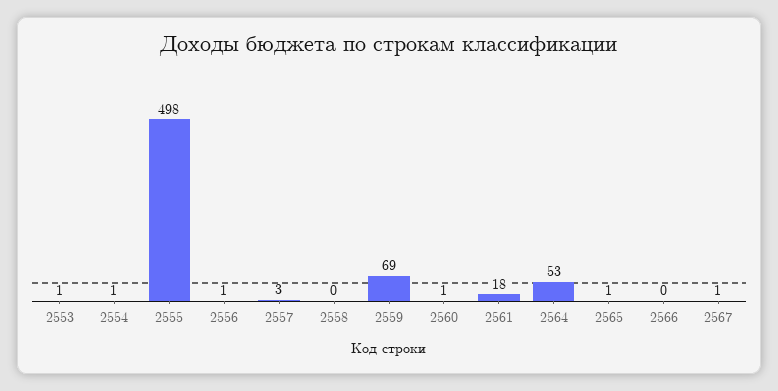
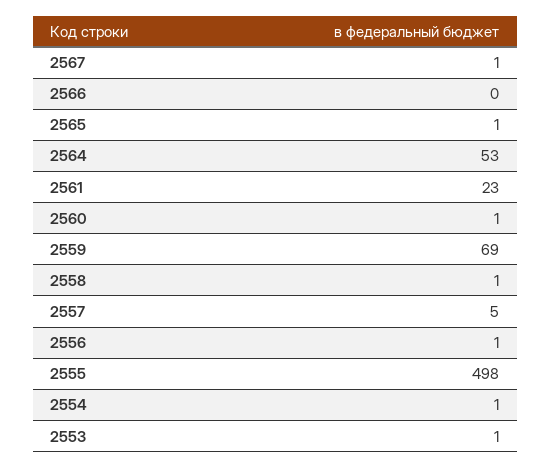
  {
    "2553": 1,
    "2554": 1,
    "2555": 498,
    "2556": 1,
-   "2557": 3,
+   "2557": 5,
-   "2558": 0,
+   "2558": 1,
    "2559": 69,
    "2560": 1,
-   "2561": 18,
+   "2561": 23,
    "2564": 53,
    "2565": 1,
    "2566": 0,
    "2567": 1
  }

